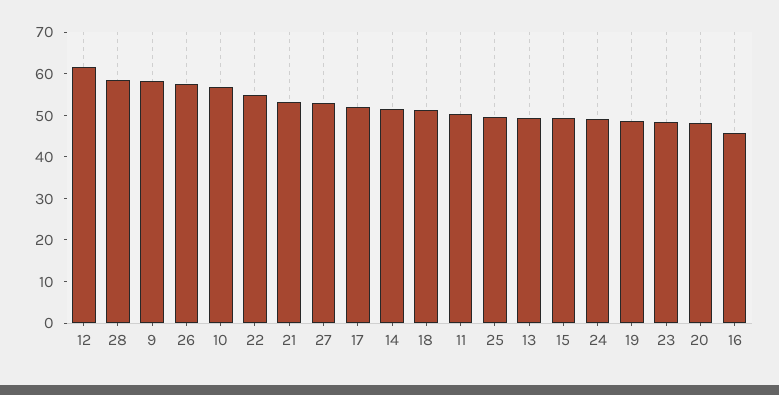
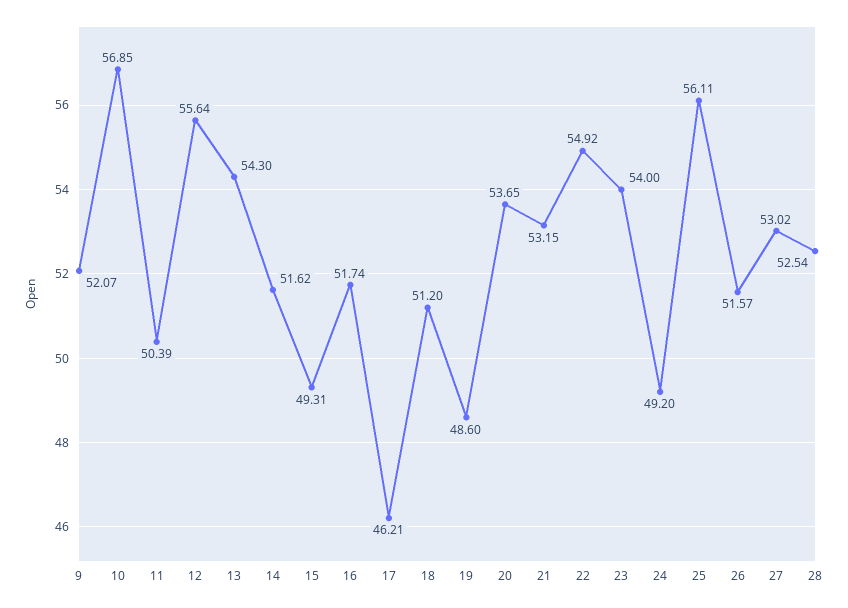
  {
-   "12": 62,
+   "12": 55.64,
-   "28": 58,
+   "28": 52.54,
-   "9": 58,
+   "9": 52.07,
-   "26": 58,
+   "26": 51.57,
    "10": 56.85,
    "22": 54.92,
    "21": 53.15,
    "27": 53.02,
-   "17": 52,
+   "17": 46.21,
    "14": 51.62,
    "18": 51.2,
    "11": 50.39,
-   "25": 50,
+   "25": 56.11,
-   "13": 50,
+   "13": 54.3,
    "15": 49.31,
    "24": 49.2,
    "19": 48.6,
-   "23": 48,
+   "23": 54,
-   "20": 48,
+   "20": 53.65,
-   "16": 46
+   "16": 51.74
  }

